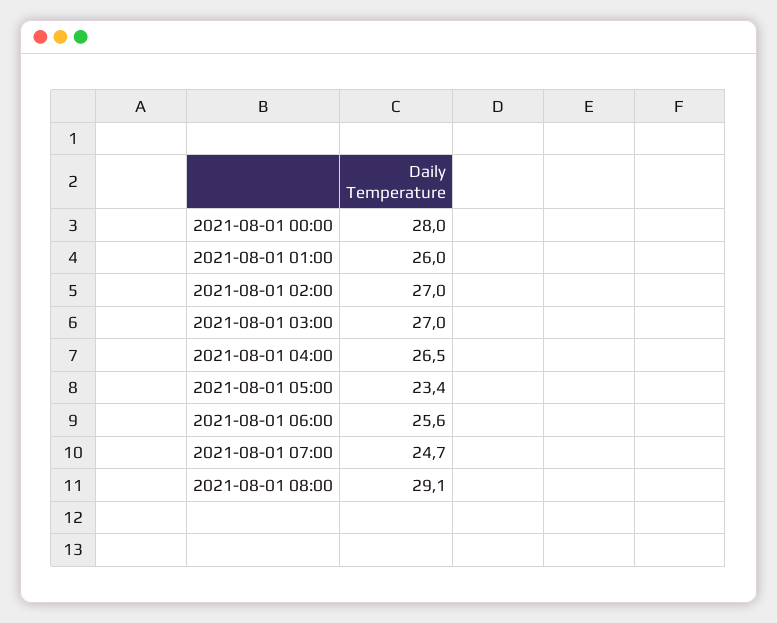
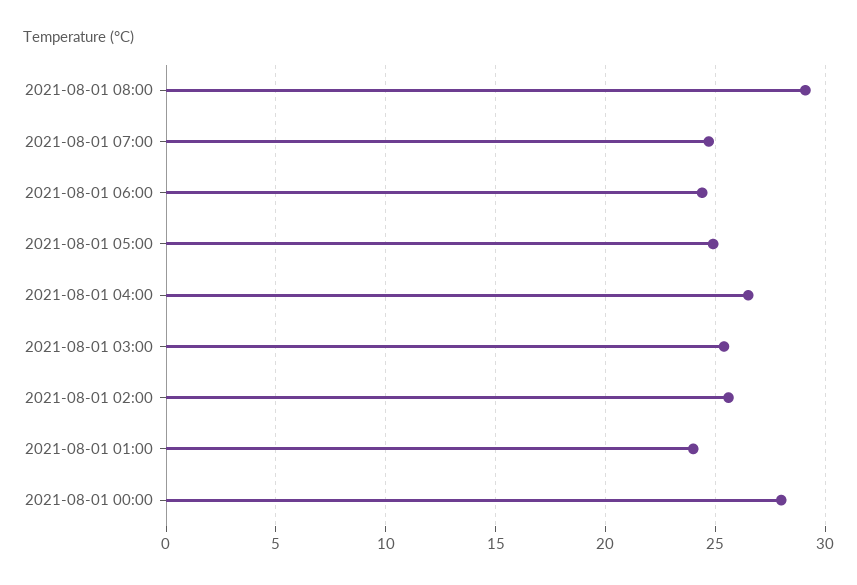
  {
    "2021-08-01 00:00": 28,
-   "2021-08-01 01:00": 26,
+   "2021-08-01 01:00": 24,
-   "2021-08-01 02:00": 27,
+   "2021-08-01 02:00": 25.5,
-   "2021-08-01 03:00": 27,
+   "2021-08-01 03:00": 25.5,
    "2021-08-01 04:00": 26.5,
-   "2021-08-01 05:00": 23.4,
+   "2021-08-01 05:00": 25,
-   "2021-08-01 06:00": 25.6,
+   "2021-08-01 06:00": 24.5,
    "2021-08-01 07:00": 24.7,
    "2021-08-01 08:00": 29.1
  }

